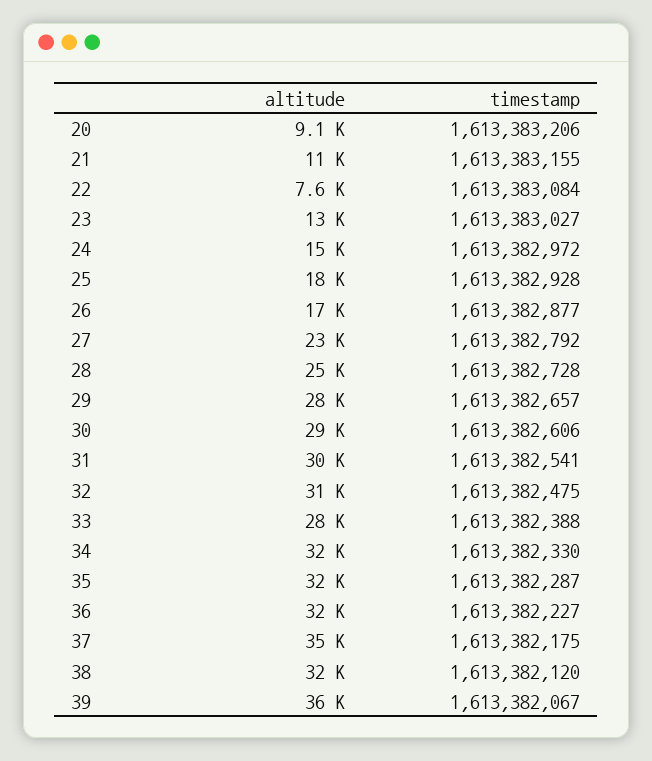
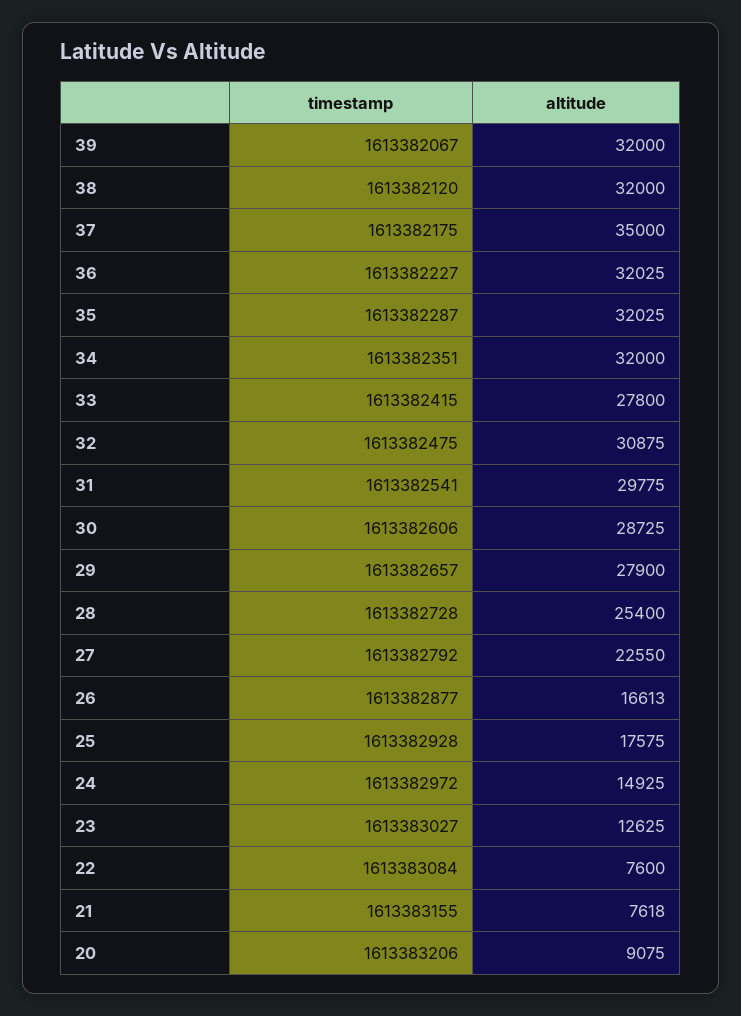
  {
    "altitude": {
      "20": 9075,
-     "21": 11000,
+     "21": 7618,
      "22": 7600,
      "23": 12625,
      "24": 14925,
      "25": 17575,
      "26": 16613,
      "27": 22550,
      "28": 25400,
      "29": 27900,
      "30": 28725,
      "31": 29775,
      "32": 30875,
      "33": 27800,
      "34": 32000,
      "35": 32025,
      "36": 32025,
      "37": 35000,
      "38": 32000,
-     "39": 36000
+     "39": 32000
    },
    "timestamp": {
      "20": 1613383206,
      "21": 1613383155,
      "22": 1613383084,
      "23": 1613383027,
      "24": 1613382972,
      "25": 1613382928,
      "26": 1613382877,
      "27": 1613382792,
      "28": 1613382728,
      "29": 1613382657,
      "30": 1613382606,
      "31": 1613382541,
      "32": 1613382475,
-     "33": 1613382388,
+     "33": 1613382415,
-     "34": 1613382330,
+     "34": 1613382351,
      "35": 1613382287,
      "36": 1613382227,
      "37": 1613382175,
      "38": 1613382120,
      "39": 1613382067
    }
  }

